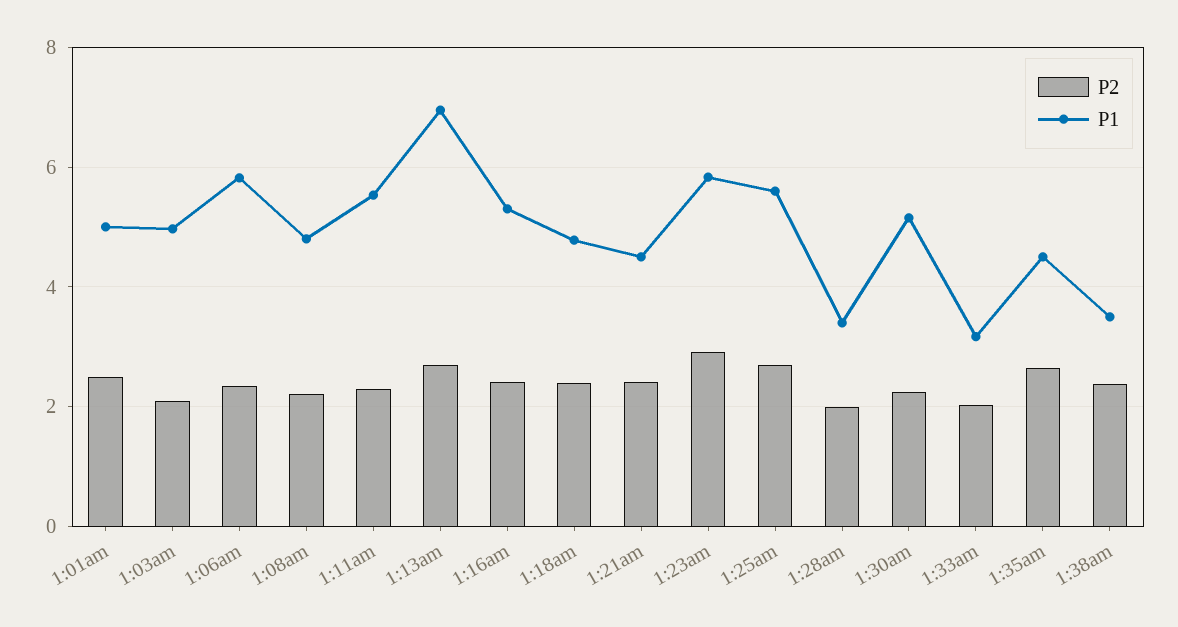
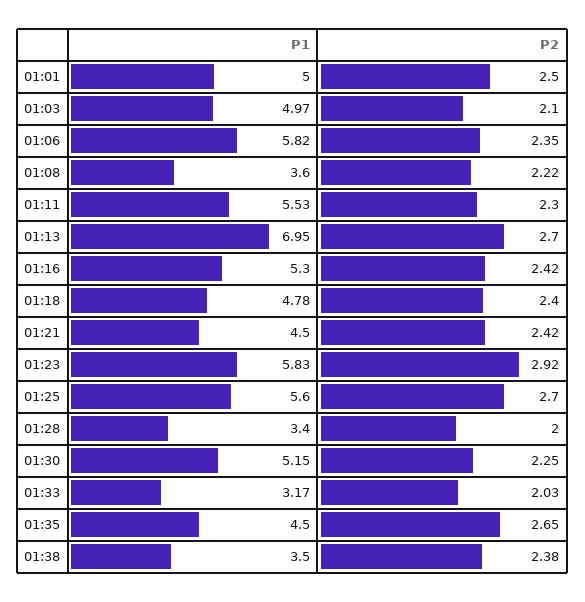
  {
    "P2": {
      "1:01am": 2.5,
      "1:03am": 2.1,
      "1:06am": 2.35,
      "1:08am": 2.22,
      "1:11am": 2.3,
      "1:13am": 2.7,
      "1:16am": 2.42,
      "1:18am": 2.4,
      "1:21am": 2.42,
      "1:23am": 2.92,
      "1:25am": 2.7,
      "1:28am": 2,
      "1:30am": 2.25,
      "1:33am": 2.03,
      "1:35am": 2.65,
      "1:38am": 2.38
    },
    "P1": {
      "1:01am": 5,
      "1:03am": 4.97,
      "1:06am": 5.82,
-     "1:08am": 4.8,
+     "1:08am": 3.6,
      "1:11am": 5.53,
      "1:13am": 6.95,
      "1:16am": 5.3,
      "1:18am": 4.78,
      "1:21am": 4.5,
      "1:23am": 5.83,
      "1:25am": 5.6,
      "1:28am": 3.4,
      "1:30am": 5.15,
      "1:33am": 3.17,
      "1:35am": 4.5,
      "1:38am": 3.5
    }
  }

